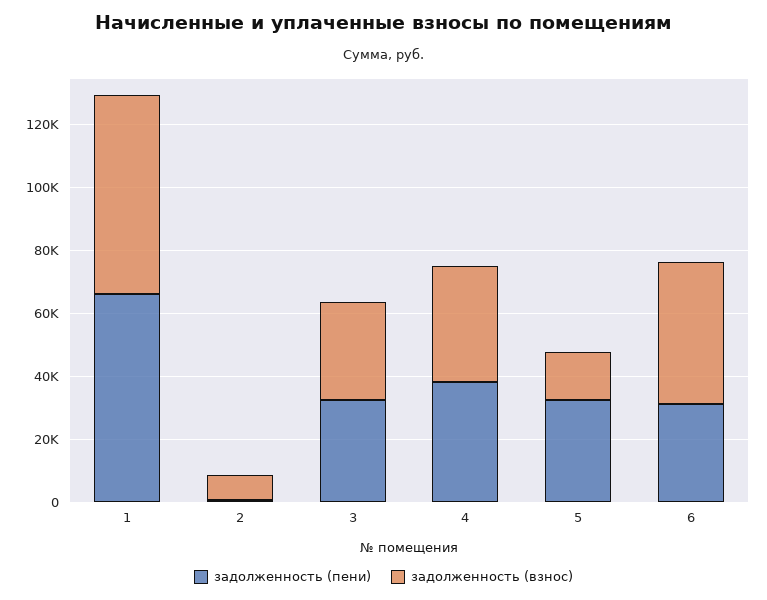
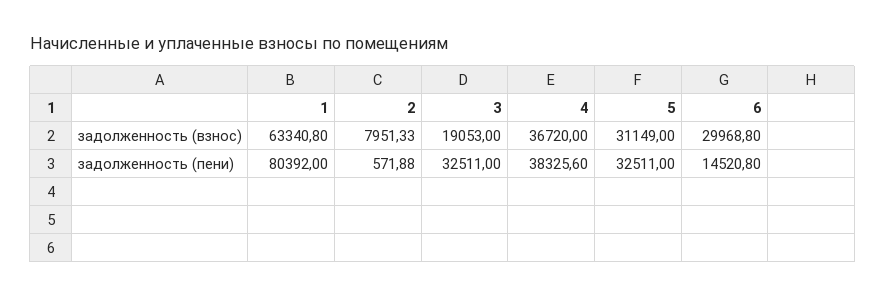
  {
    "задолженность (пени)": {
-     "1": 65000,
+     "1": 80392,
      "2": 571.88,
      "3": 32511,
      "4": 38325.6,
      "5": 32511,
-     "6": 30000
+     "6": 14520.8
    },
    "задолженность (взнос)": {
      "1": 63340.8,
      "2": 7951.33,
-     "3": 30000,
+     "3": 19053,
      "4": 36720,
-     "5": 15000,
+     "5": 31149,
-     "6": 45000
+     "6": 29968.8
    }
  }

